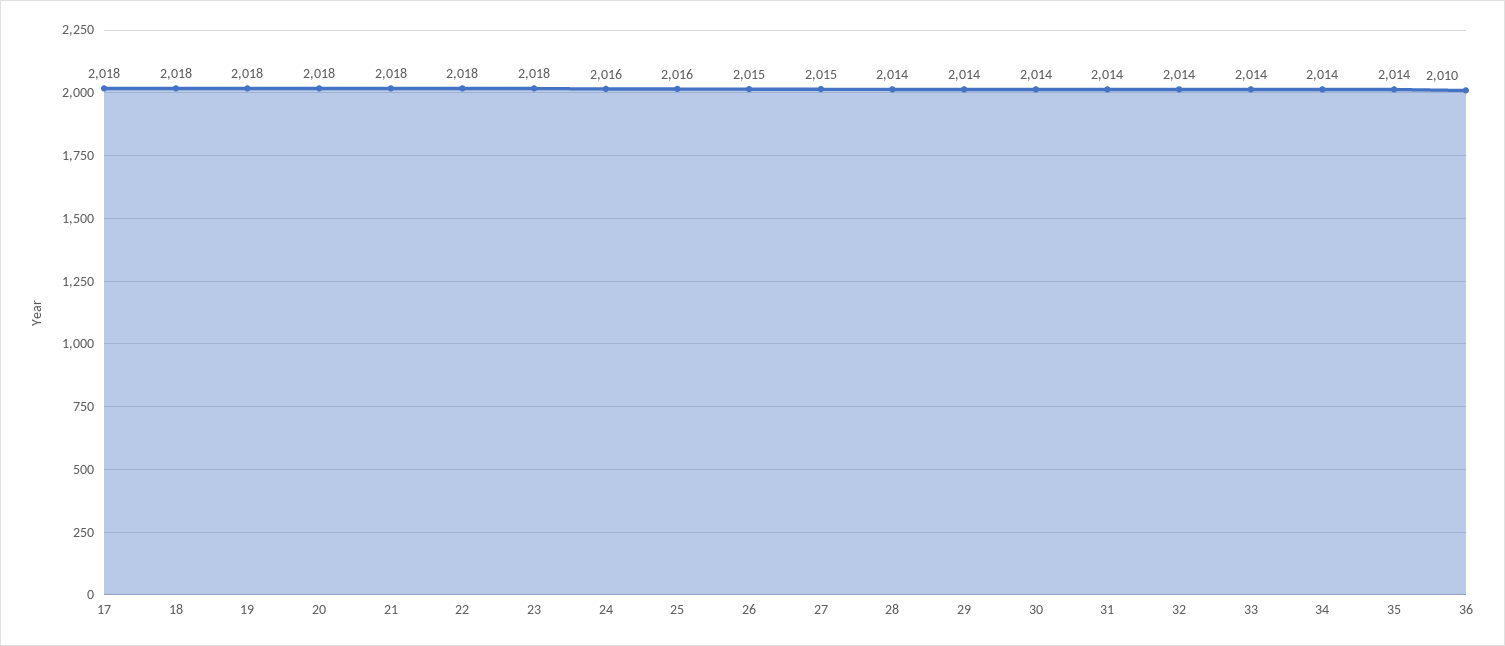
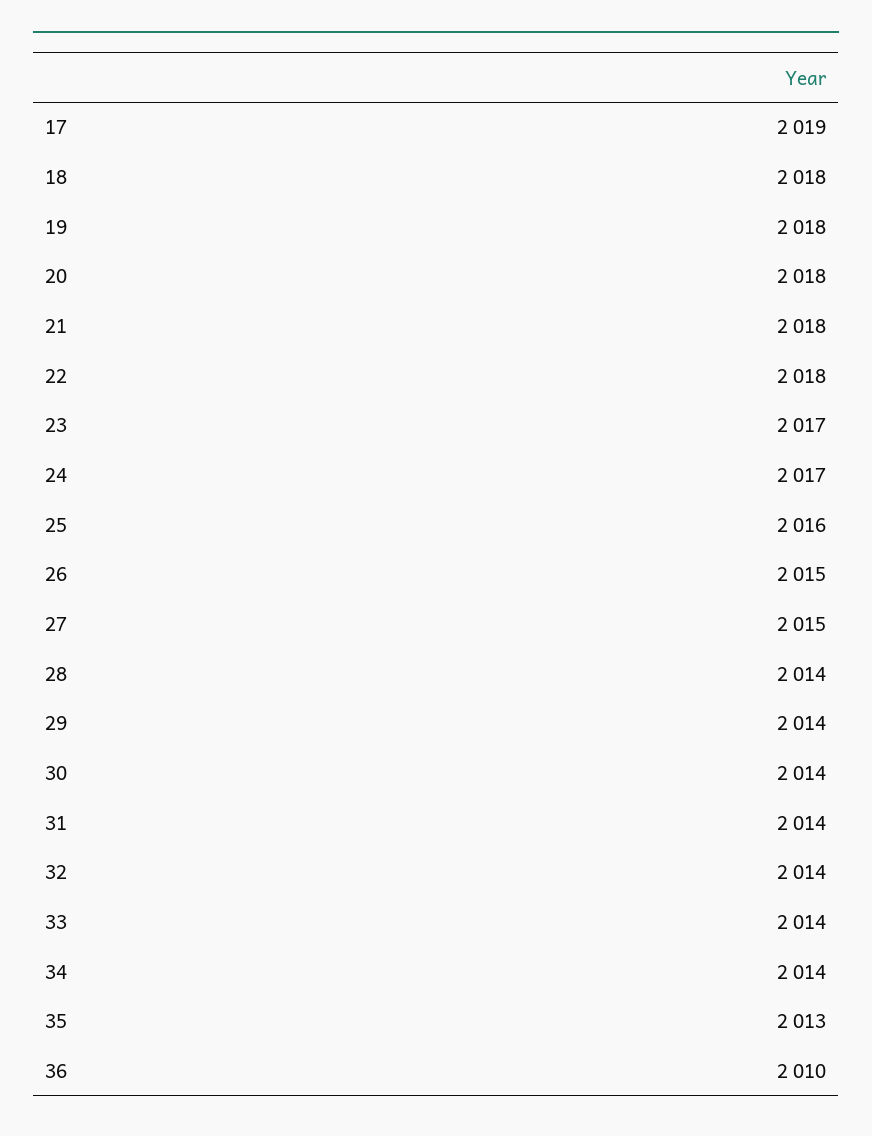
  {
-   "17": 2018,
+   "17": 2019,
    "18": 2018,
    "19": 2018,
    "20": 2018,
    "21": 2018,
    "22": 2018,
-   "23": 2018,
+   "23": 2017,
-   "24": 2016,
+   "24": 2017,
    "25": 2016,
    "26": 2015,
    "27": 2015,
    "28": 2014,
    "29": 2014,
    "30": 2014,
    "31": 2014,
    "32": 2014,
    "33": 2014,
    "34": 2014,
-   "35": 2014,
+   "35": 2013,
    "36": 2010
  }

